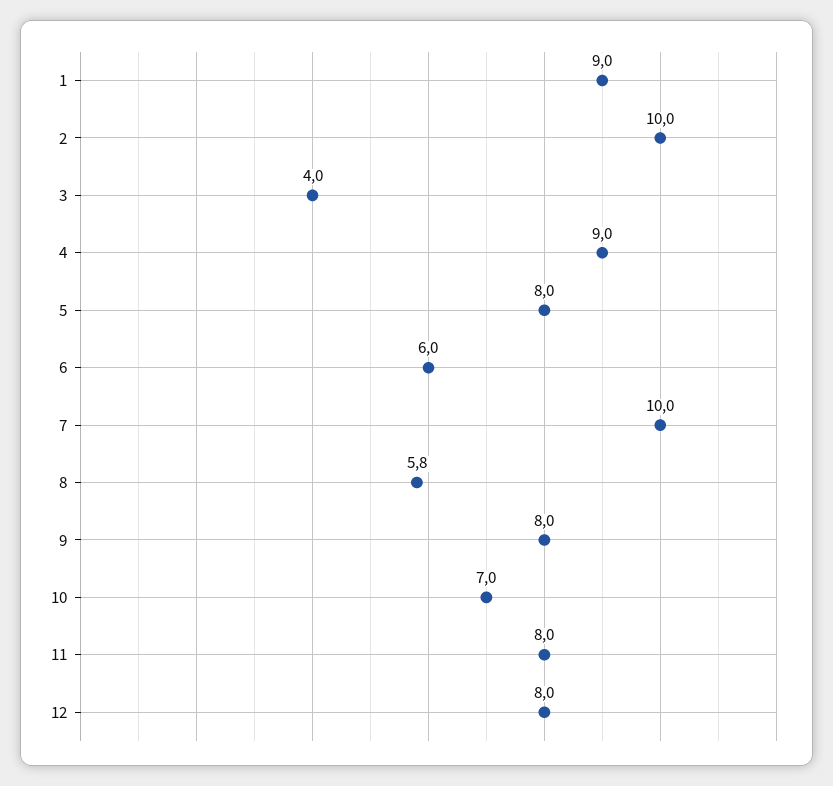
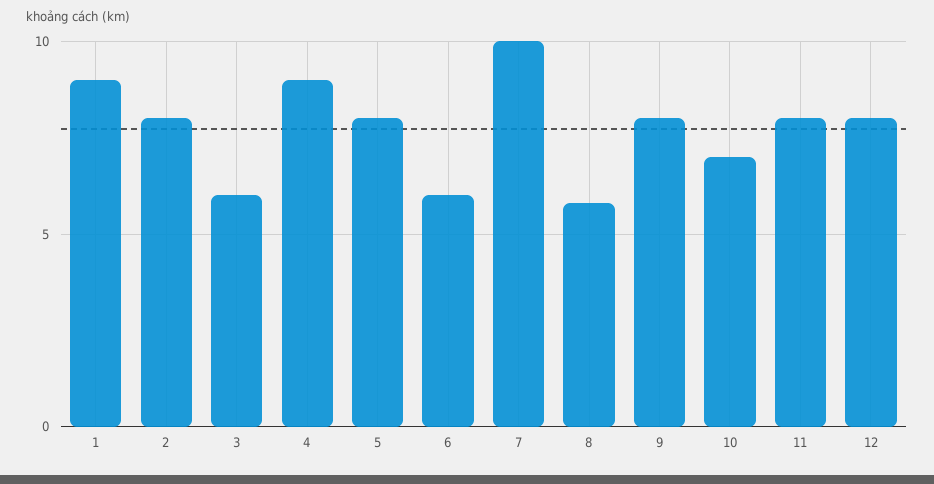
  {
    "1": 9,
-   "2": 10,
+   "2": 8,
-   "3": 4,
+   "3": 6,
    "4": 9,
    "5": 8,
    "6": 6,
    "7": 10,
    "8": 5.8,
    "9": 8,
    "10": 7,
    "11": 8,
    "12": 8
  }

